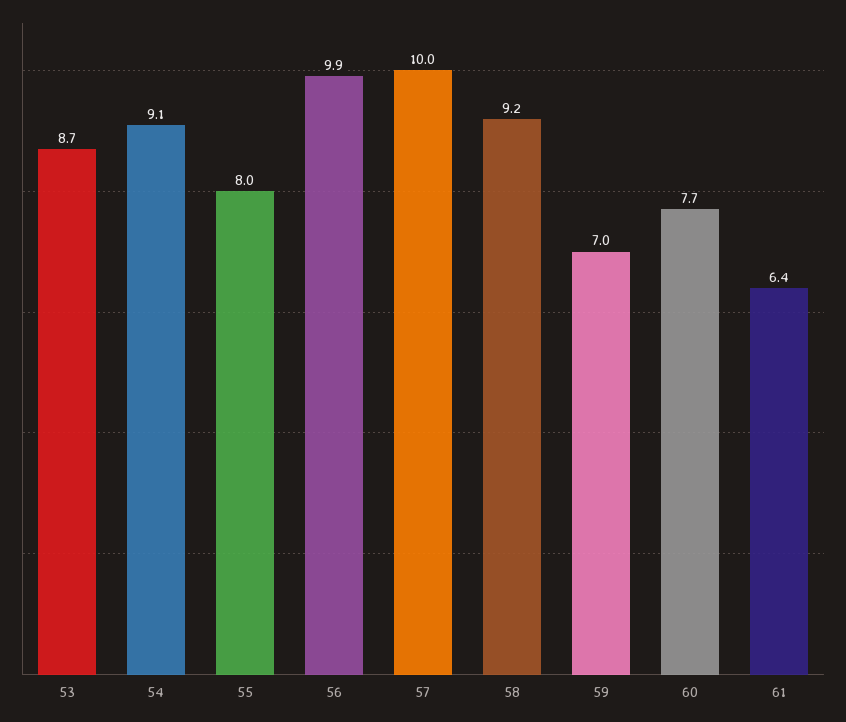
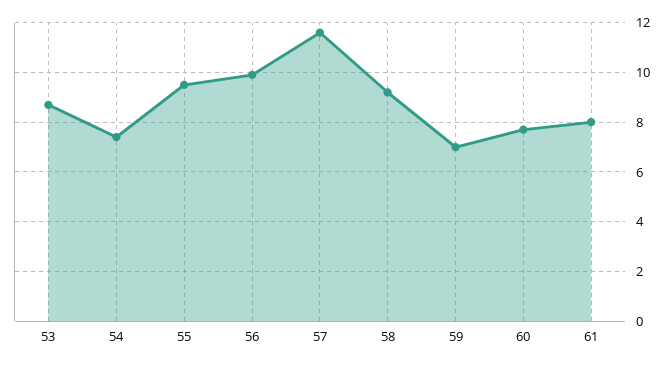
  {
    "53": 8.7,
-   "54": 9.1,
+   "54": 7.5,
-   "55": 8,
+   "55": 9.5,
    "56": 9.9,
-   "57": 10,
+   "57": 11.5,
    "58": 9.2,
    "59": 7,
    "60": 7.7,
-   "61": 6.4
+   "61": 8
  }

